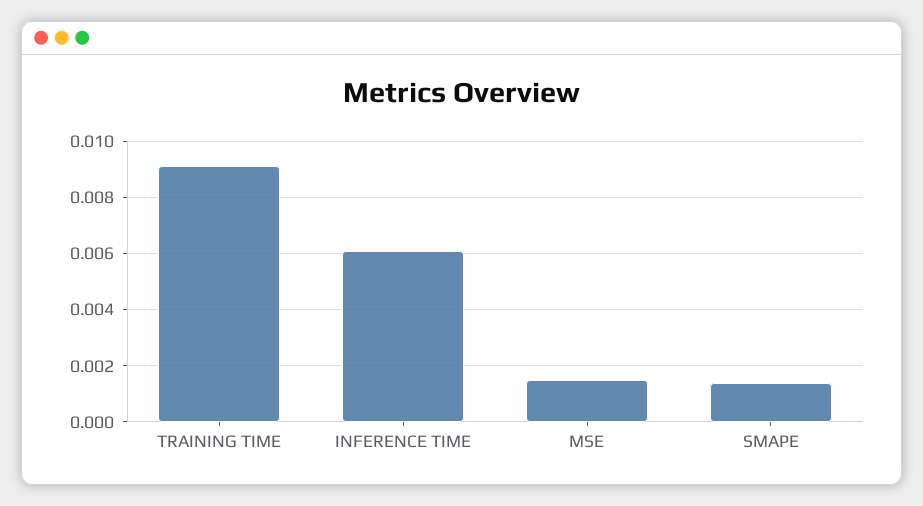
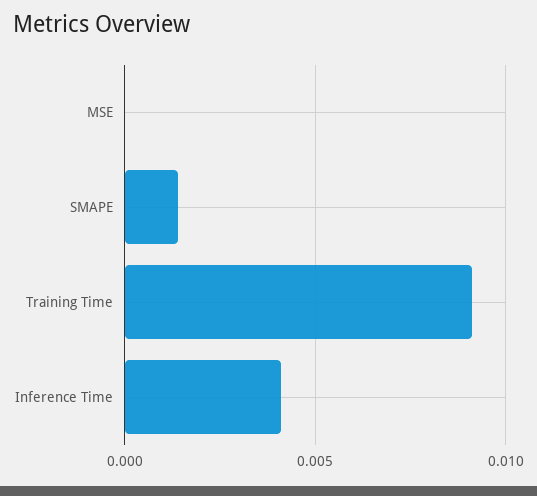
  {
    "TRAINING TIME": 0.009,
-   "INFERENCE TIME": 0.006,
+   "INFERENCE TIME": 0.004,
-   "MSE": 0.0015,
+   "MSE": 0,
    "SMAPE": 0.0015
  }

